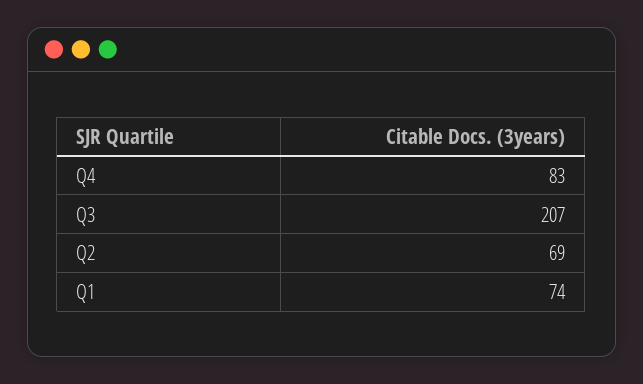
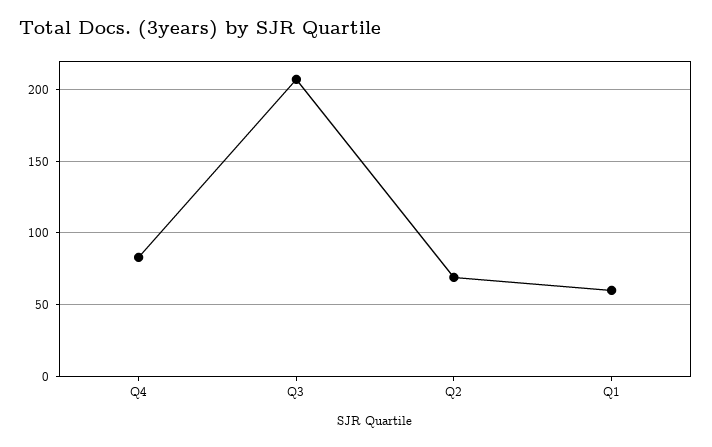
  {
    "Q4": 83,
    "Q3": 207,
    "Q2": 69,
-   "Q1": 74
+   "Q1": 60
  }

